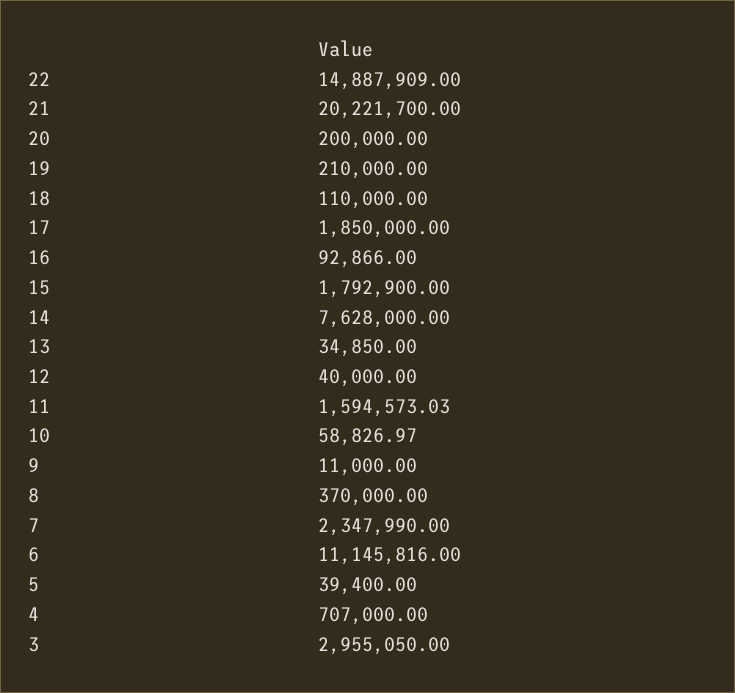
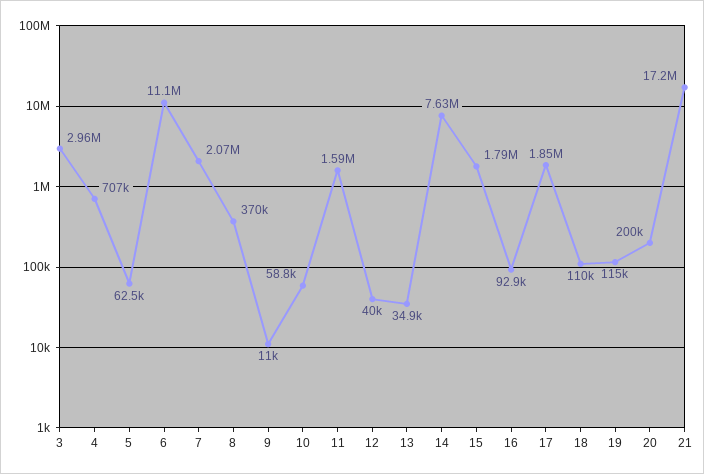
  {
-   "22": 14887909,
-   "21": 20221700,
+   "21": 17200000,
    "20": 200000,
-   "19": 210000,
+   "19": 115000,
    "18": 110000,
    "17": 1850000,
    "16": 92866,
    "15": 1792900,
    "14": 7628000,
    "13": 34850,
    "12": 40000,
    "11": 1594573.03,
    "10": 58826.97,
    "9": 11000,
    "8": 370000,
-   "7": 2347990,
+   "7": 2070000,
    "6": 11145816,
-   "5": 39400,
+   "5": 62500,
    "4": 707000,
    "3": 2955050
  }

